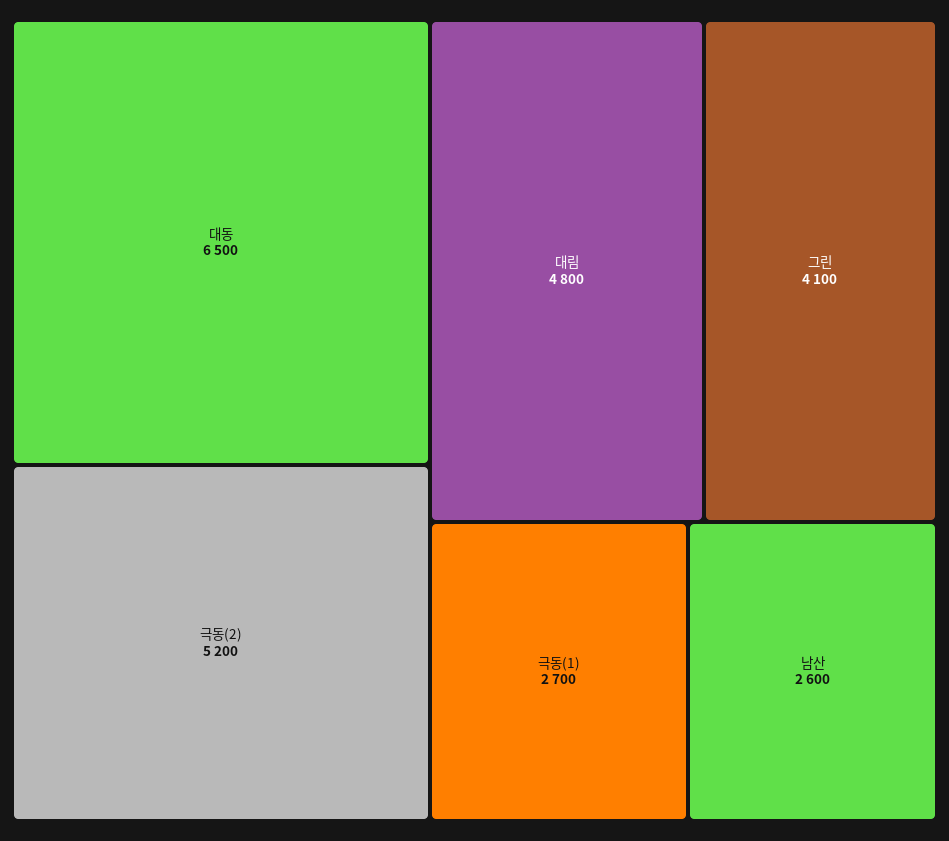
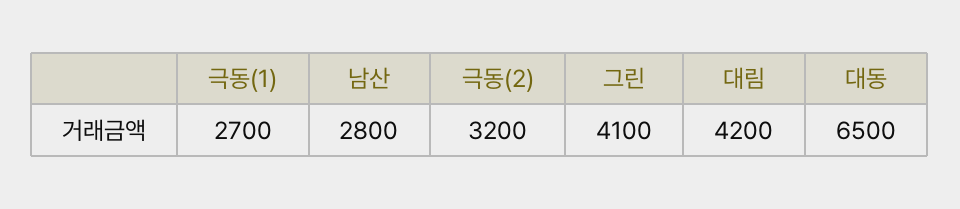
  {
    "대동": 6500,
-   "극동(2)": 5200,
+   "극동(2)": 3200,
-   "대림": 4800,
+   "대림": 4200,
    "그린": 4100,
    "극동(1)": 2700,
-   "남산": 2600
+   "남산": 2800
  }

